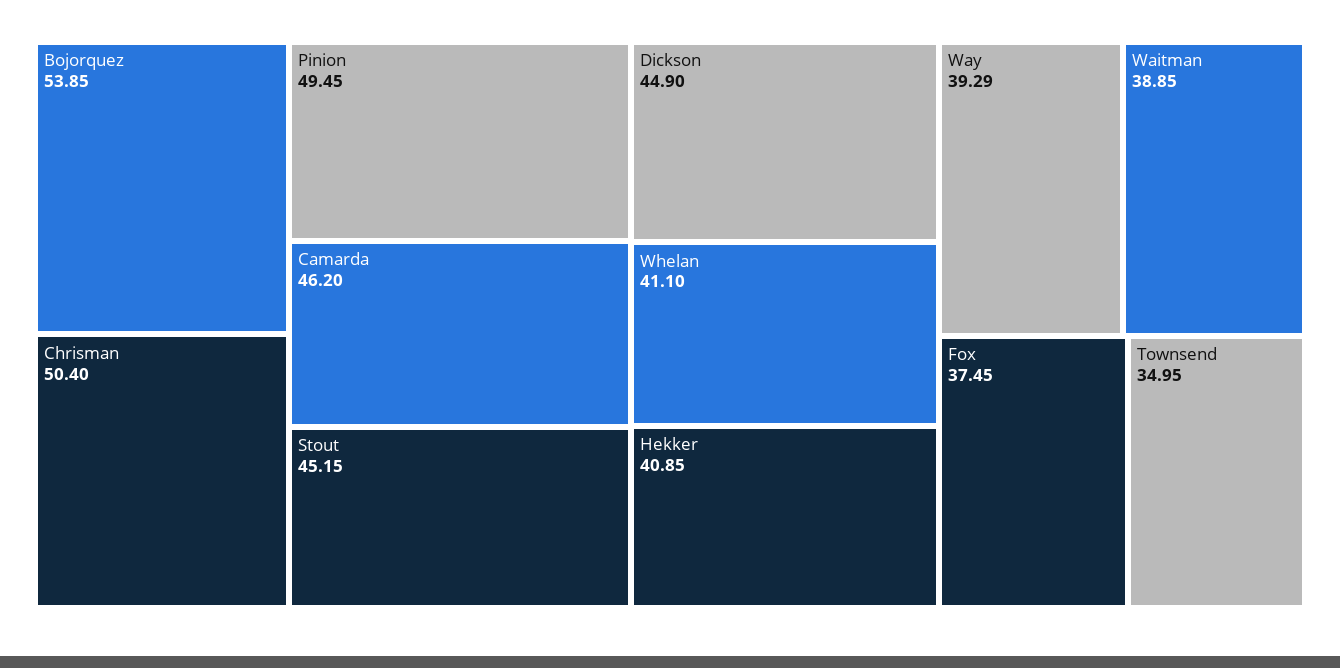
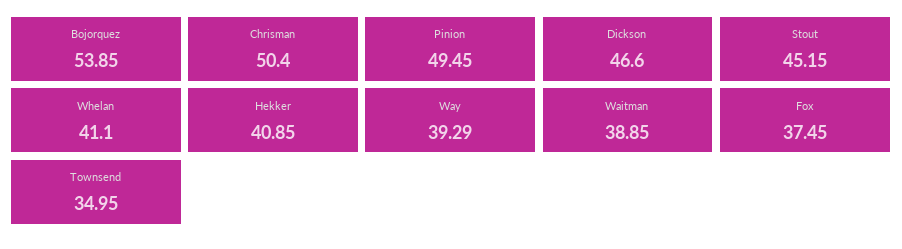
  {
    "Bojorquez": 53.85,
    "Chrisman": 50.4,
    "Pinion": 49.45,
-   "Camarda": 46.2,
    "Stout": 45.15,
-   "Dickson": 44.9,
+   "Dickson": 46.6,
    "Whelan": 41.1,
    "Hekker": 40.85,
    "Way": 39.29,
    "Waitman": 38.85,
    "Fox": 37.45,
    "Townsend": 34.95
  }

